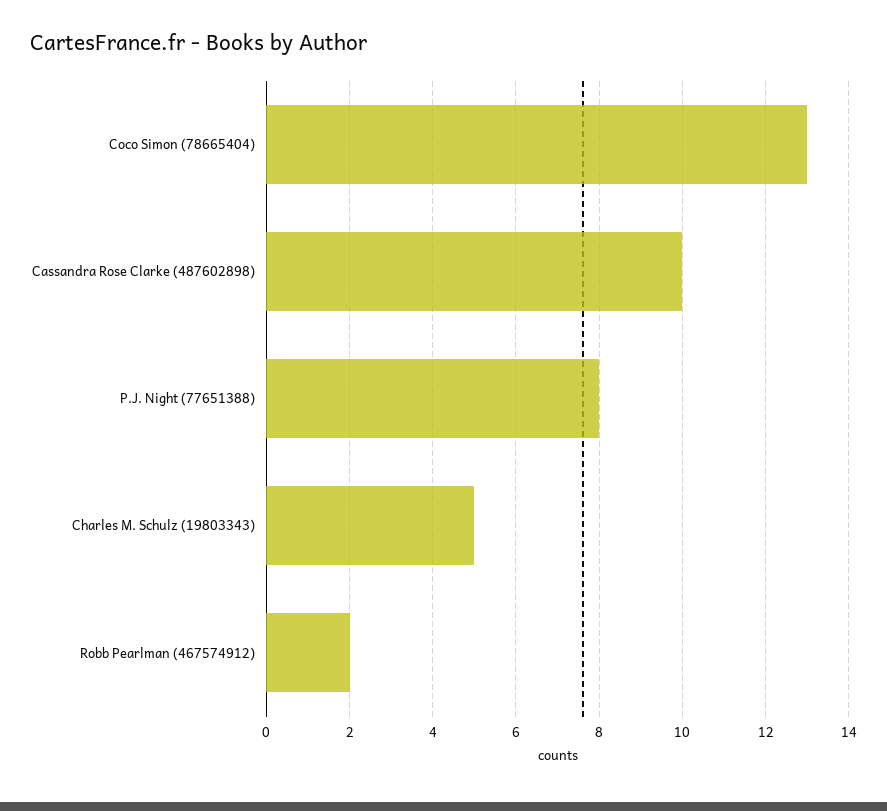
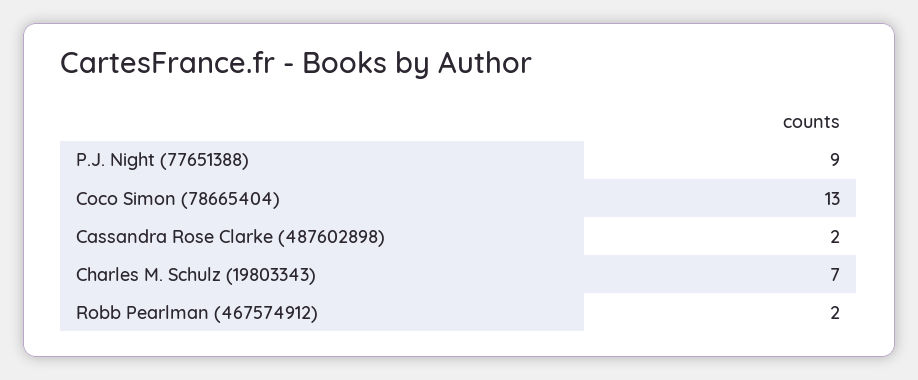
  {
    "Coco Simon (78665404)": 13,
-   "Cassandra Rose Clarke (487602898)": 10,
+   "Cassandra Rose Clarke (487602898)": 2,
-   "P.J. Night (77651388)": 8,
+   "P.J. Night (77651388)": 9,
-   "Charles M. Schulz (19803343)": 5,
+   "Charles M. Schulz (19803343)": 7,
    "Robb Pearlman (467574912)": 2
  }

